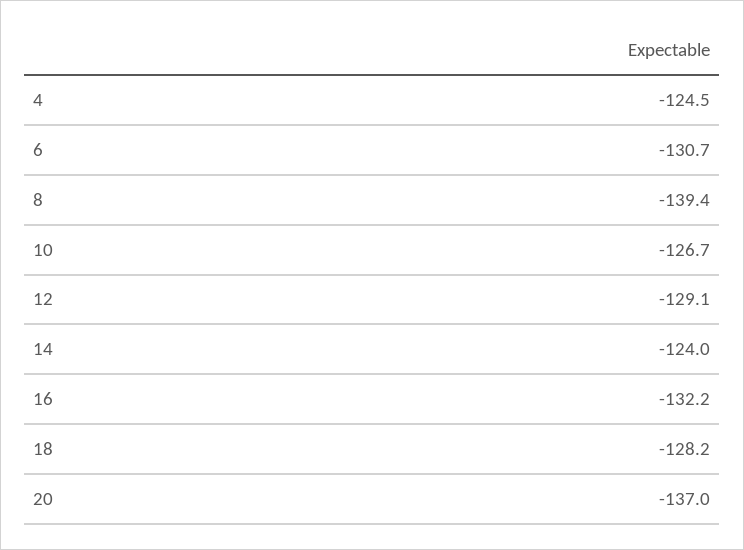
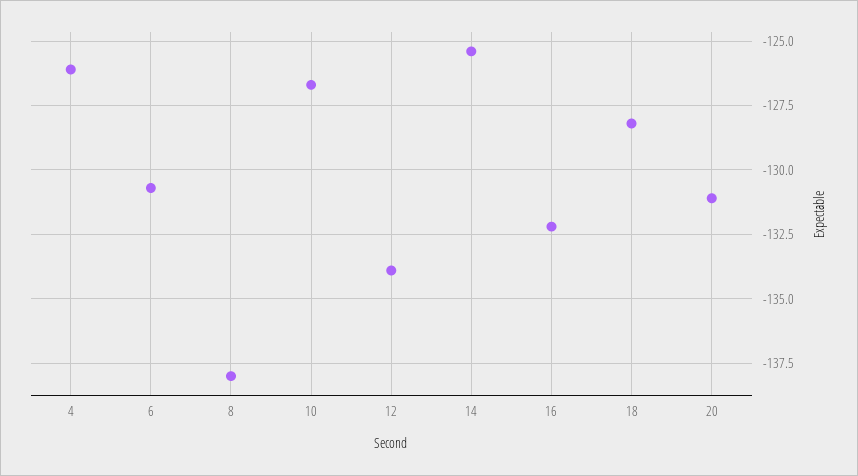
  {
-   "4": -124.5,
+   "4": -126,
    "6": -130.7,
-   "8": -139.4,
+   "8": -138,
    "10": -126.7,
-   "12": -129.1,
+   "12": -134,
-   "14": -124,
+   "14": -125.5,
    "16": -132.2,
    "18": -128.2,
-   "20": -137
+   "20": -131
  }

